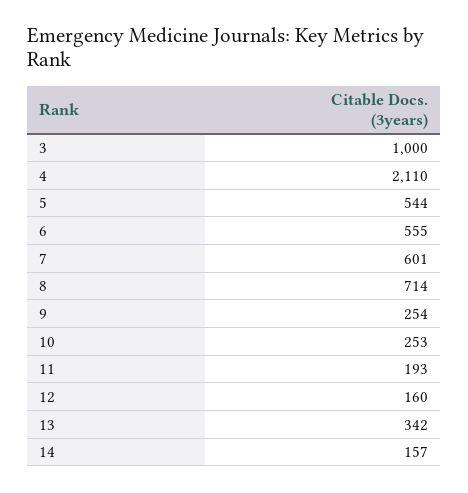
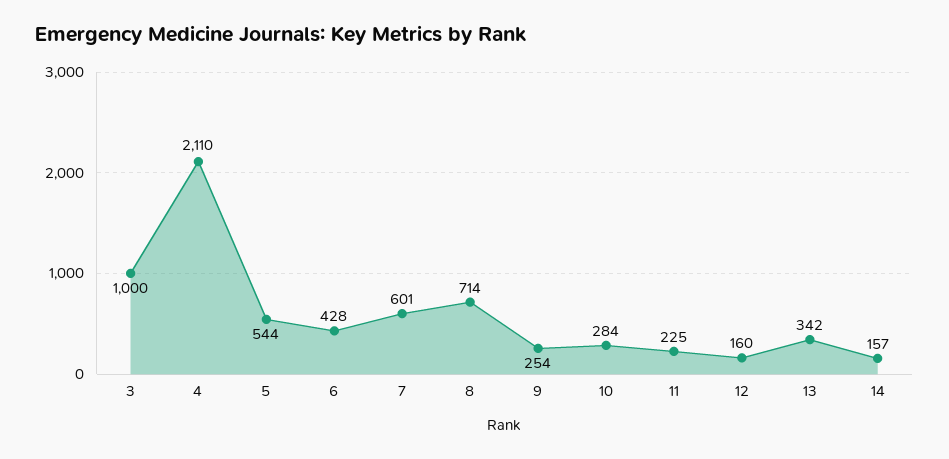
  {
    "3": 1000,
    "4": 2110,
    "5": 544,
-   "6": 555,
+   "6": 428,
    "7": 601,
    "8": 714,
    "9": 254,
-   "10": 253,
+   "10": 284,
-   "11": 193,
+   "11": 225,
    "12": 160,
    "13": 342,
    "14": 157
  }

